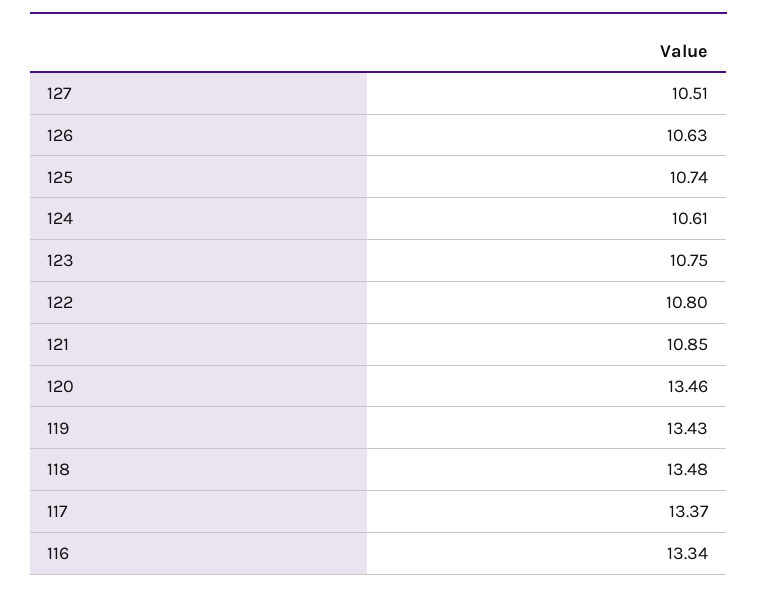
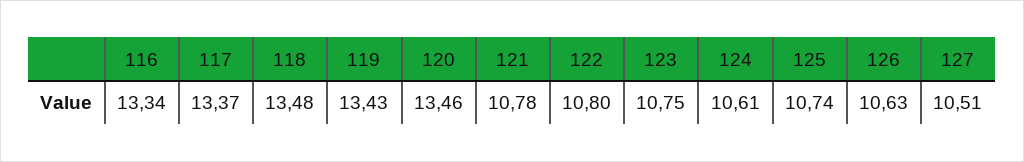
  {
    "127": 10.51,
    "126": 10.63,
    "125": 10.74,
    "124": 10.61,
    "123": 10.75,
    "122": 10.8,
-   "121": 10.85,
+   "121": 10.78,
    "120": 13.46,
    "119": 13.43,
    "118": 13.48,
    "117": 13.37,
    "116": 13.34
  }

